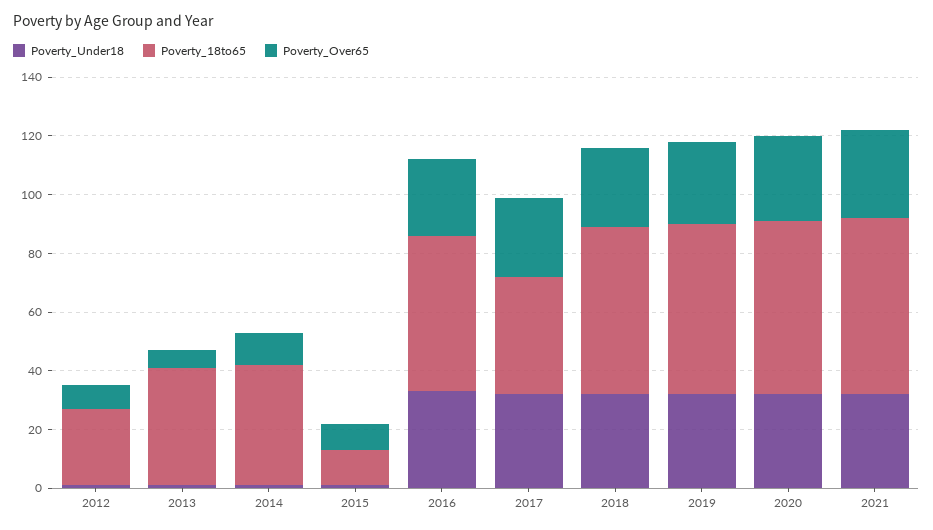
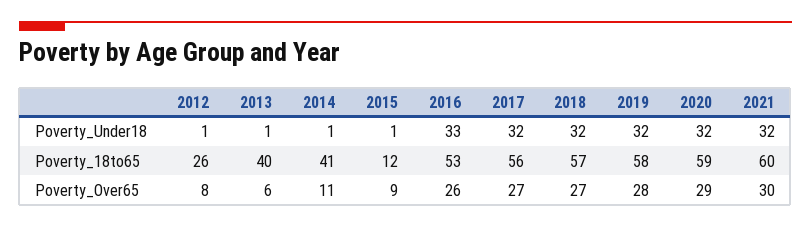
  {
    "Poverty_Under18": {
      "2012": 1,
      "2013": 1,
      "2014": 1,
      "2015": 1,
      "2016": 33,
      "2017": 32,
      "2018": 32,
      "2019": 32,
      "2020": 32,
      "2021": 32
    },
    "Poverty_18to65": {
      "2012": 26,
      "2013": 40,
      "2014": 41,
      "2015": 12,
      "2016": 53,
-     "2017": 40,
+     "2017": 56,
      "2018": 57,
      "2019": 58,
      "2020": 59,
      "2021": 60
    },
    "Poverty_Over65": {
      "2012": 8,
      "2013": 6,
      "2014": 11,
      "2015": 9,
      "2016": 26,
      "2017": 27,
      "2018": 27,
      "2019": 28,
      "2020": 29,
      "2021": 30
    }
  }

